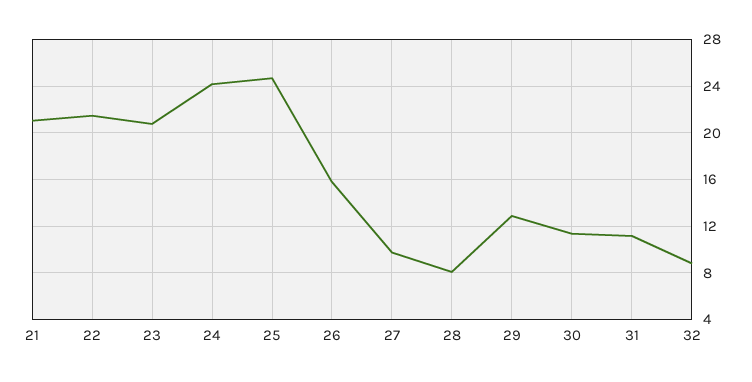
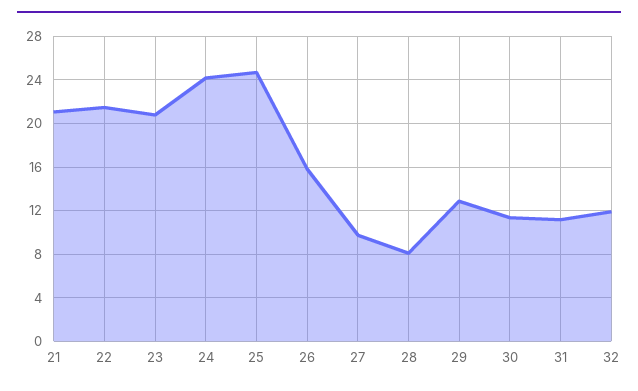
  {
    "21": 21,
    "22": 21,
    "23": 21,
    "24": 24,
    "25": 25,
    "26": 16,
    "27": 10,
    "28": 8,
    "29": 13,
    "30": 11,
    "31": 11,
-   "32": 9
+   "32": 12
  }

